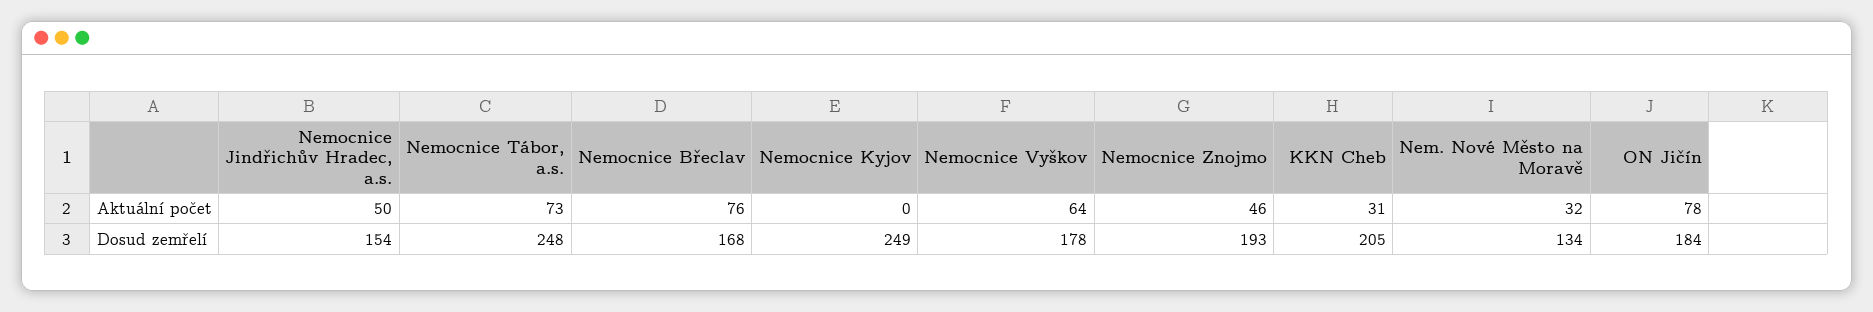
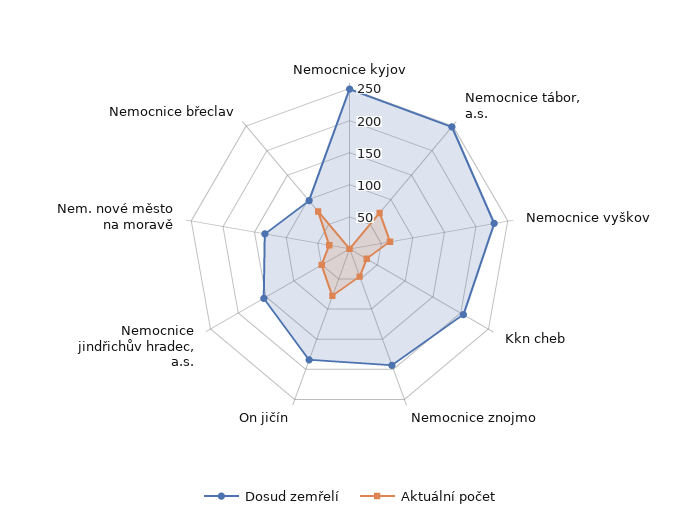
  {
    "Aktuální počet": {
      "Nemocnice Jindřichův Hradec, a.s.": 50,
      "Nemocnice Tábor, a.s.": 73,
      "Nemocnice Břeclav": 76,
      "Nemocnice Kyjov": 0,
      "Nemocnice Vyškov": 64,
      "Nemocnice Znojmo": 46,
      "KKN Cheb": 31,
      "Nem. Nové Město na Moravě": 32,
      "ON Jičín": 78
    },
    "Dosud zemřelí": {
      "Nemocnice Jindřichův Hradec, a.s.": 154,
      "Nemocnice Tábor, a.s.": 248,
-     "Nemocnice Břeclav": 168,
+     "Nemocnice Břeclav": 100,
      "Nemocnice Kyjov": 249,
-     "Nemocnice Vyškov": 178,
+     "Nemocnice Vyškov": 225,
      "Nemocnice Znojmo": 193,
      "KKN Cheb": 205,
      "Nem. Nové Město na Moravě": 134,
      "ON Jičín": 184
    }
  }

